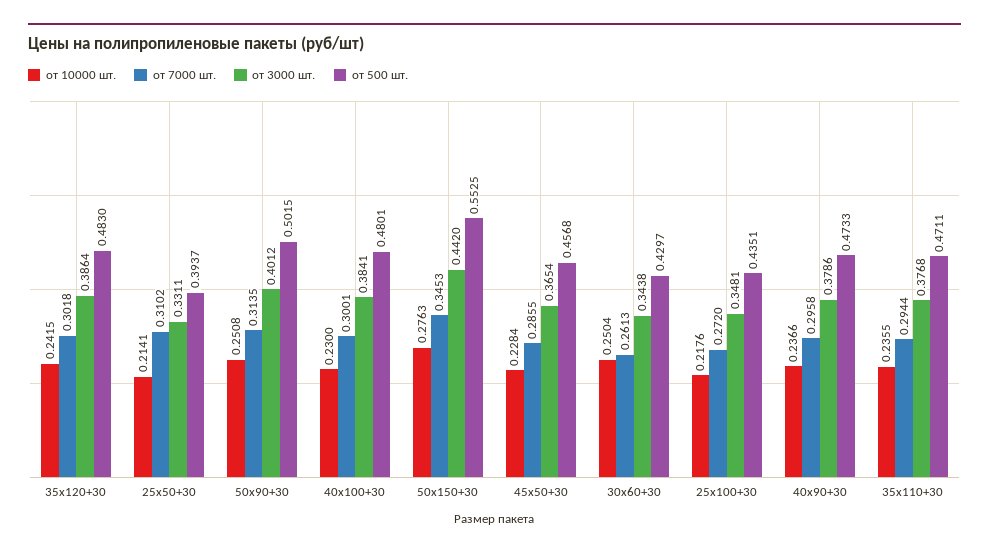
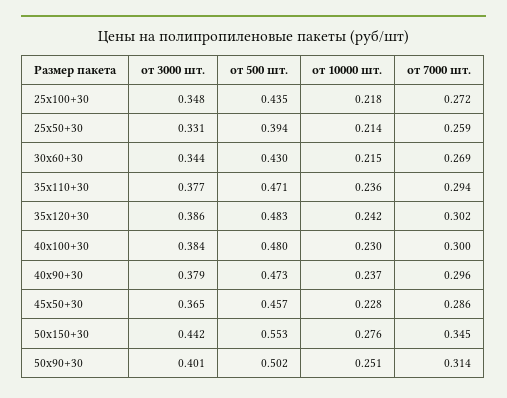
  {
    "от 10000 шт.": {
      "35х120+30": 0.2415,
      "25х50+30": 0.2141,
      "50х90+30": 0.2508,
      "40х100+30": 0.23,
      "50х150+30": 0.2763,
      "45х50+30": 0.2284,
-     "30х60+30": 0.2504,
+     "30х60+30": 0.215,
      "25х100+30": 0.2176,
      "40х90+30": 0.2366,
      "35х110+30": 0.2355
    },
    "от 7000 шт.": {
      "35х120+30": 0.3018,
-     "25х50+30": 0.3102,
+     "25х50+30": 0.259,
      "50х90+30": 0.3135,
      "40х100+30": 0.3001,
      "50х150+30": 0.3453,
      "45х50+30": 0.2855,
-     "30х60+30": 0.2613,
+     "30х60+30": 0.269,
      "25х100+30": 0.272,
      "40х90+30": 0.2958,
      "35х110+30": 0.2944
    },
    "от 3000 шт.": {
      "35х120+30": 0.3864,
      "25х50+30": 0.3311,
      "50х90+30": 0.4012,
      "40х100+30": 0.3841,
      "50х150+30": 0.442,
      "45х50+30": 0.3654,
      "30х60+30": 0.3438,
      "25х100+30": 0.3481,
      "40х90+30": 0.3786,
      "35х110+30": 0.3768
    },
    "от 500 шт.": {
      "35х120+30": 0.483,
      "25х50+30": 0.3937,
      "50х90+30": 0.5015,
      "40х100+30": 0.4801,
      "50х150+30": 0.5525,
      "45х50+30": 0.4568,
      "30х60+30": 0.4297,
      "25х100+30": 0.4351,
      "40х90+30": 0.4733,
      "35х110+30": 0.4711
    }
  }

